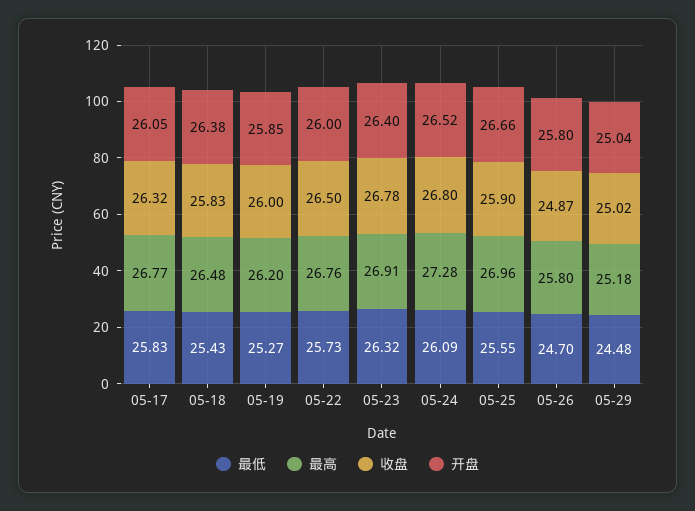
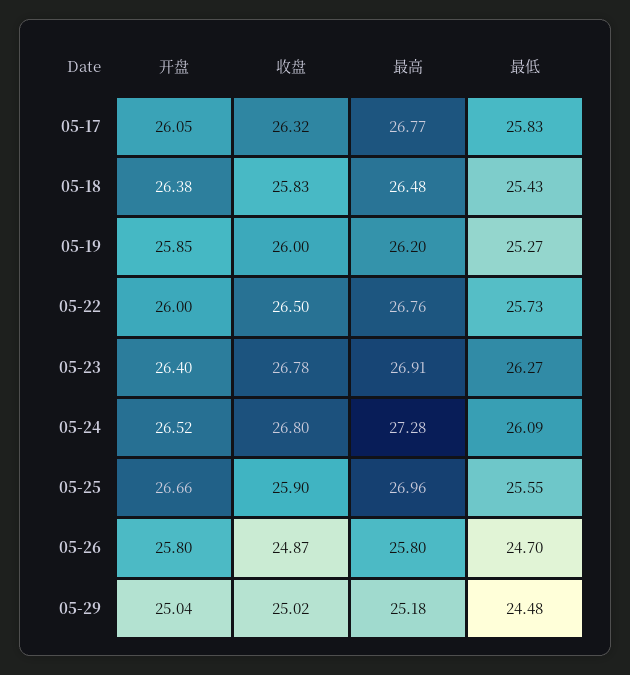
  {
    "最低": {
      "05-17": 25.83,
      "05-18": 25.43,
      "05-19": 25.27,
      "05-22": 25.73,
-     "05-23": 26.32,
+     "05-23": 26.27,
      "05-24": 26.09,
      "05-25": 25.55,
      "05-26": 24.7,
      "05-29": 24.48
    },
    "最高": {
      "05-17": 26.77,
      "05-18": 26.48,
      "05-19": 26.2,
      "05-22": 26.76,
      "05-23": 26.91,
      "05-24": 27.28,
      "05-25": 26.96,
      "05-26": 25.8,
      "05-29": 25.18
    },
    "收盘": {
      "05-17": 26.32,
      "05-18": 25.83,
      "05-19": 26,
      "05-22": 26.5,
      "05-23": 26.78,
      "05-24": 26.8,
      "05-25": 25.9,
      "05-26": 24.87,
      "05-29": 25.02
    },
    "开盘": {
      "05-17": 26.05,
      "05-18": 26.38,
      "05-19": 25.85,
      "05-22": 26,
      "05-23": 26.4,
      "05-24": 26.52,
      "05-25": 26.66,
      "05-26": 25.8,
      "05-29": 25.04
    }
  }

